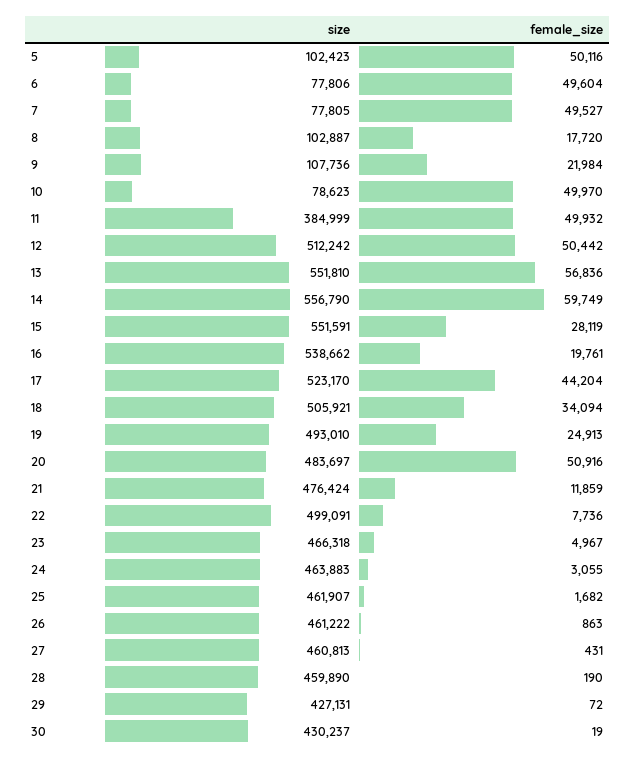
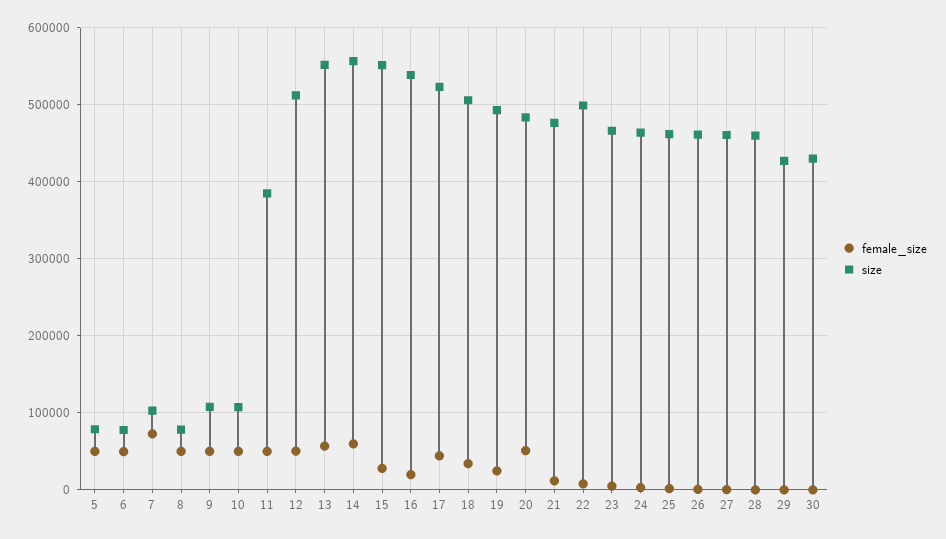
  {
    "size": {
-     "5": 102423,
+     "5": 80000,
      "6": 77806,
-     "7": 77805,
+     "7": 100000,
-     "8": 102887,
+     "8": 80000,
      "9": 107736,
-     "10": 78623,
+     "10": 110000,
      "11": 384999,
      "12": 512242,
      "13": 551810,
      "14": 556790,
      "15": 551591,
      "16": 538662,
      "17": 523170,
      "18": 505921,
      "19": 493010,
      "20": 483697,
      "21": 476424,
      "22": 499091,
      "23": 466318,
      "24": 463883,
      "25": 461907,
      "26": 461222,
      "27": 460813,
      "28": 459890,
      "29": 427131,
      "30": 430237
    },
    "female_size": {
      "5": 50116,
      "6": 49604,
-     "7": 49527,
+     "7": 70000,
-     "8": 17720,
+     "8": 50000,
-     "9": 21984,
+     "9": 50000,
      "10": 49970,
      "11": 49932,
      "12": 50442,
      "13": 56836,
      "14": 59749,
      "15": 28119,
      "16": 19761,
      "17": 44204,
      "18": 34094,
      "19": 24913,
      "20": 50916,
      "21": 11859,
      "22": 7736,
      "23": 4967,
      "24": 3055,
      "25": 1682,
      "26": 863,
      "27": 431,
      "28": 190,
      "29": 72,
      "30": 19
    }
  }

